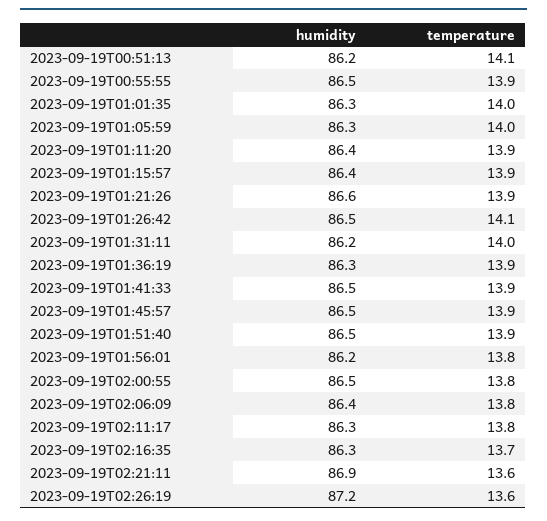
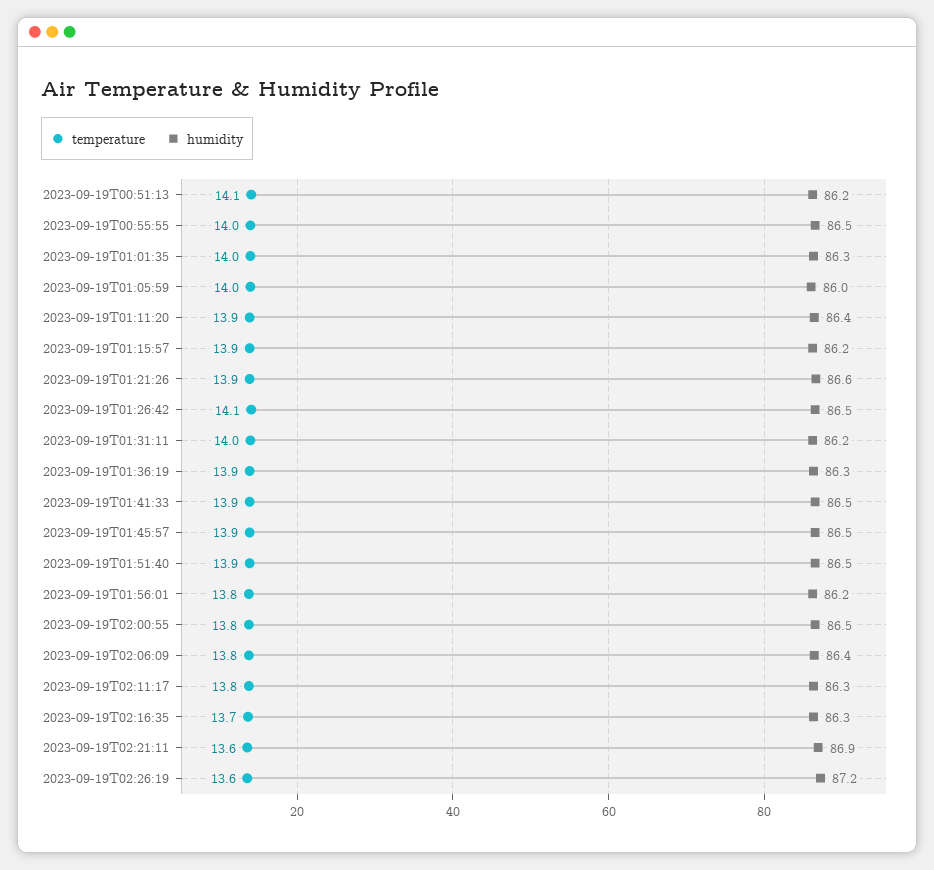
  {
    "humidity": {
      "2023-09-19T00:51:13": 86.2,
      "2023-09-19T00:55:55": 86.5,
      "2023-09-19T01:01:35": 86.3,
-     "2023-09-19T01:05:59": 86.3,
+     "2023-09-19T01:05:59": 86,
      "2023-09-19T01:11:20": 86.4,
-     "2023-09-19T01:15:57": 86.4,
+     "2023-09-19T01:15:57": 86.2,
      "2023-09-19T01:21:26": 86.6,
      "2023-09-19T01:26:42": 86.5,
      "2023-09-19T01:31:11": 86.2,
      "2023-09-19T01:36:19": 86.3,
      "2023-09-19T01:41:33": 86.5,
      "2023-09-19T01:45:57": 86.5,
      "2023-09-19T01:51:40": 86.5,
      "2023-09-19T01:56:01": 86.2,
      "2023-09-19T02:00:55": 86.5,
      "2023-09-19T02:06:09": 86.4,
      "2023-09-19T02:11:17": 86.3,
      "2023-09-19T02:16:35": 86.3,
      "2023-09-19T02:21:11": 86.9,
      "2023-09-19T02:26:19": 87.2
    },
    "temperature": {
      "2023-09-19T00:51:13": 14.1,
-     "2023-09-19T00:55:55": 13.9,
+     "2023-09-19T00:55:55": 14,
      "2023-09-19T01:01:35": 14,
      "2023-09-19T01:05:59": 14,
      "2023-09-19T01:11:20": 13.9,
      "2023-09-19T01:15:57": 13.9,
      "2023-09-19T01:21:26": 13.9,
      "2023-09-19T01:26:42": 14.1,
      "2023-09-19T01:31:11": 14,
      "2023-09-19T01:36:19": 13.9,
      "2023-09-19T01:41:33": 13.9,
      "2023-09-19T01:45:57": 13.9,
      "2023-09-19T01:51:40": 13.9,
      "2023-09-19T01:56:01": 13.8,
      "2023-09-19T02:00:55": 13.8,
      "2023-09-19T02:06:09": 13.8,
      "2023-09-19T02:11:17": 13.8,
      "2023-09-19T02:16:35": 13.7,
      "2023-09-19T02:21:11": 13.6,
      "2023-09-19T02:26:19": 13.6
    }
  }

